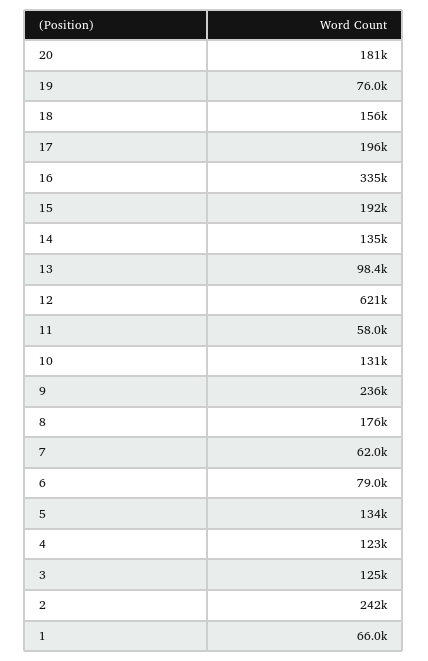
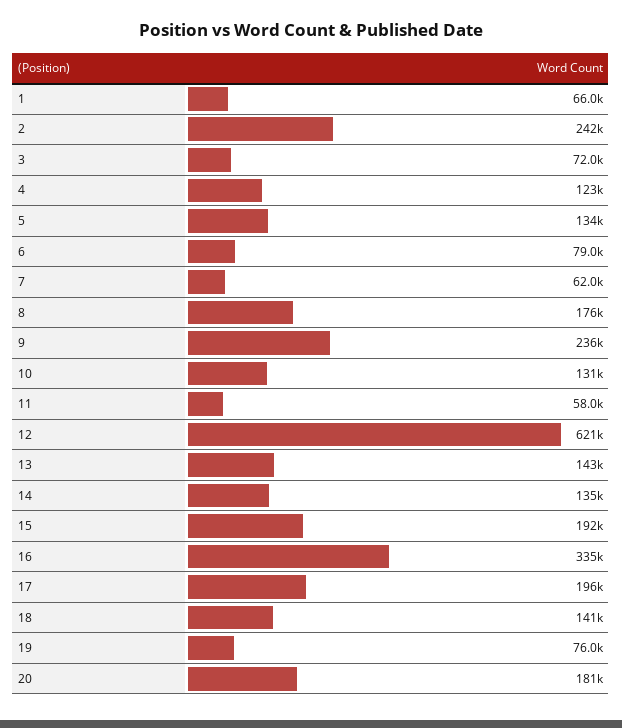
  {
    "20": 181000,
    "19": 76000,
-   "18": 156000,
+   "18": 141000,
    "17": 196000,
    "16": 335000,
    "15": 192000,
    "14": 135000,
-   "13": 98400,
+   "13": 143000,
    "12": 621000,
    "11": 58000,
    "10": 131000,
    "9": 236000,
    "8": 176000,
    "7": 62000,
    "6": 79000,
    "5": 134000,
    "4": 123000,
-   "3": 125000,
+   "3": 72000,
    "2": 242000,
    "1": 66000
  }

